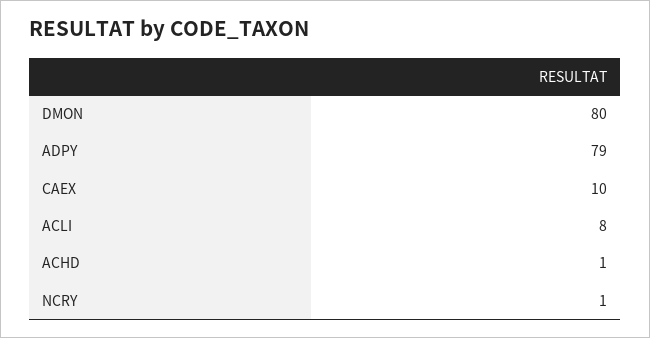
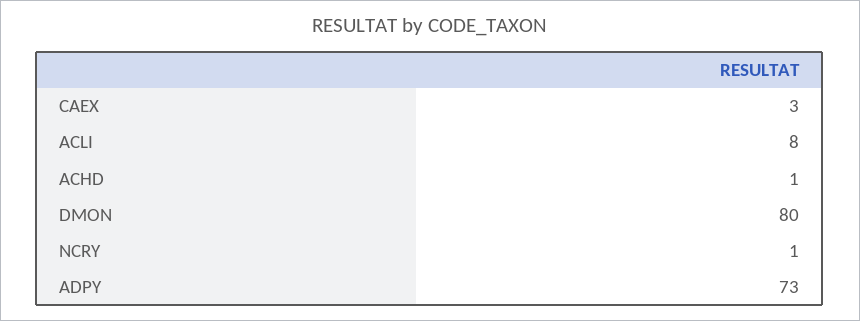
  {
    "DMON": 80,
-   "ADPY": 79,
+   "ADPY": 73,
-   "CAEX": 10,
+   "CAEX": 3,
    "ACLI": 8,
    "ACHD": 1,
    "NCRY": 1
  }

